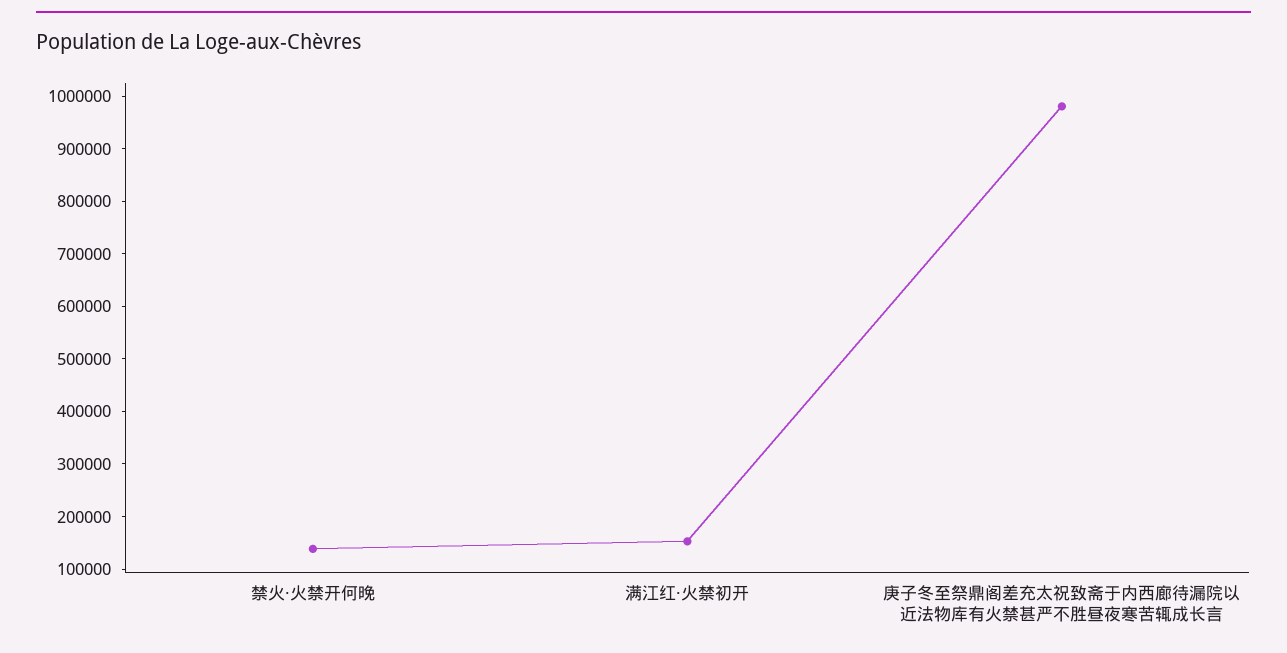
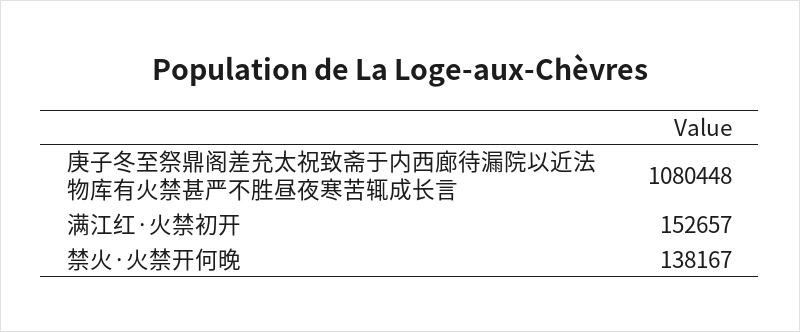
  {
    "禁火·火禁开何晚": 138167,
    "满江红·火禁初开": 152657,
-   "庚子冬至祭鼎阁差充太祝致斋于内西廊待漏院以近法物库有火禁甚严不胜昼夜寒苦辄成长言": 980000
+   "庚子冬至祭鼎阁差充太祝致斋于内西廊待漏院以近法物库有火禁甚严不胜昼夜寒苦辄成长言": 1080448
  }

